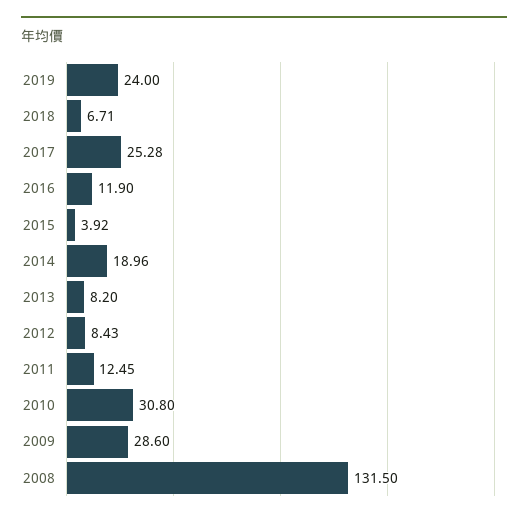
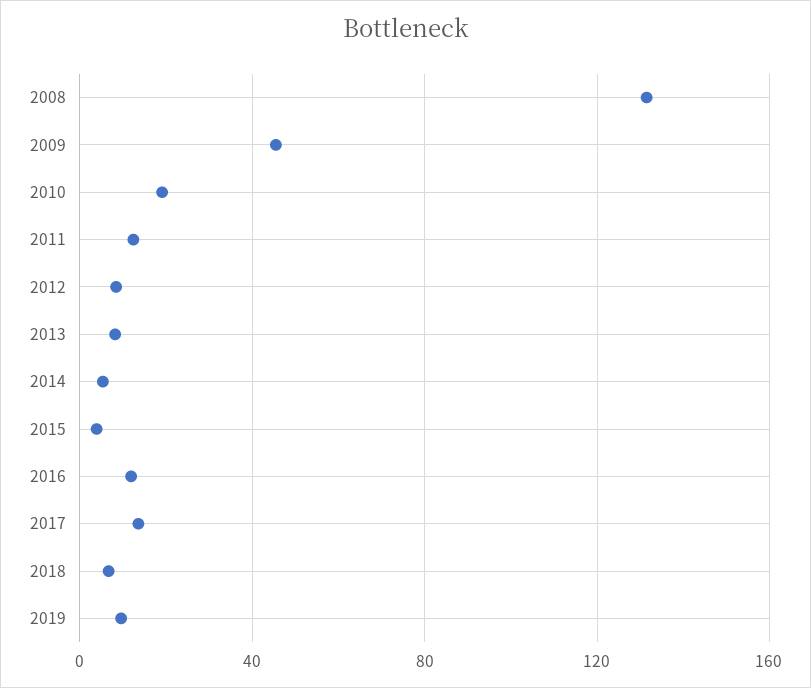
  {
-   "2019": 24,
+   "2019": 10,
    "2018": 6.71,
-   "2017": 25.28,
+   "2017": 15,
    "2016": 11.9,
    "2015": 3.92,
-   "2014": 18.96,
+   "2014": 5,
    "2013": 8.2,
    "2012": 8.43,
    "2011": 12.45,
-   "2010": 30.8,
+   "2010": 20,
-   "2009": 28.6,
+   "2009": 45,
    "2008": 131.5
  }

